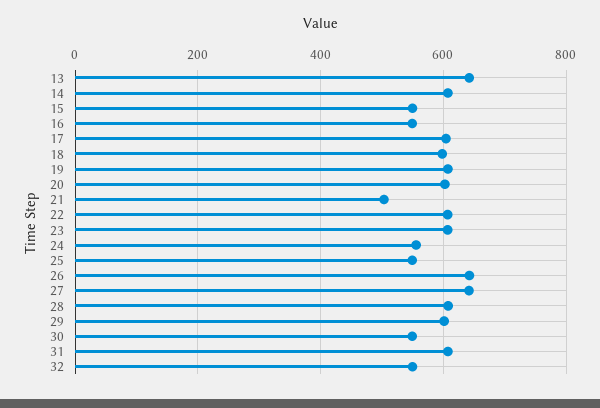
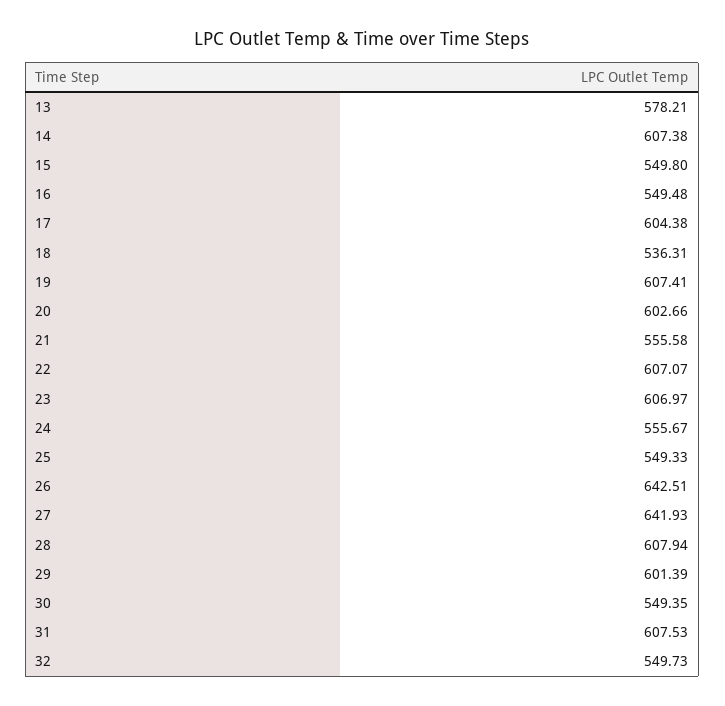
  {
-   "13": 640,
+   "13": 578.21,
    "14": 607.38,
    "15": 549.8,
    "16": 549.48,
    "17": 604.38,
-   "18": 600,
+   "18": 536.31,
    "19": 607.41,
    "20": 602.66,
-   "21": 500,
+   "21": 555.58,
    "22": 607.07,
    "23": 606.97,
    "24": 555.67,
    "25": 549.33,
    "26": 642.51,
    "27": 641.93,
    "28": 607.94,
    "29": 601.39,
    "30": 549.35,
    "31": 607.53,
    "32": 549.73
  }

